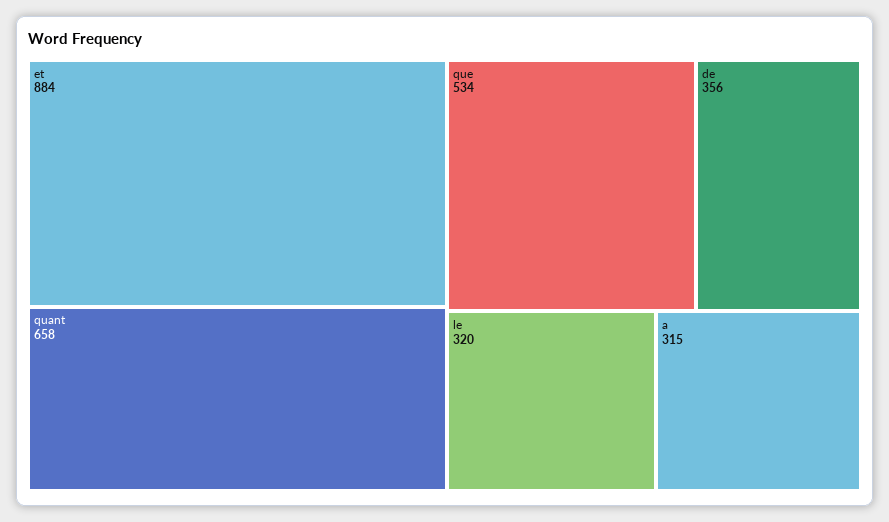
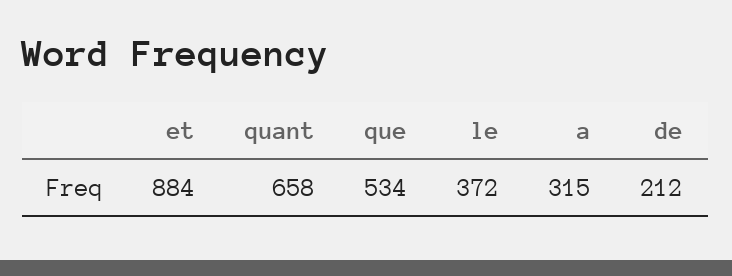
  {
    "et": 884,
    "quant": 658,
    "que": 534,
-   "de": 356,
+   "de": 212,
-   "le": 320,
+   "le": 372,
    "a": 315
  }

